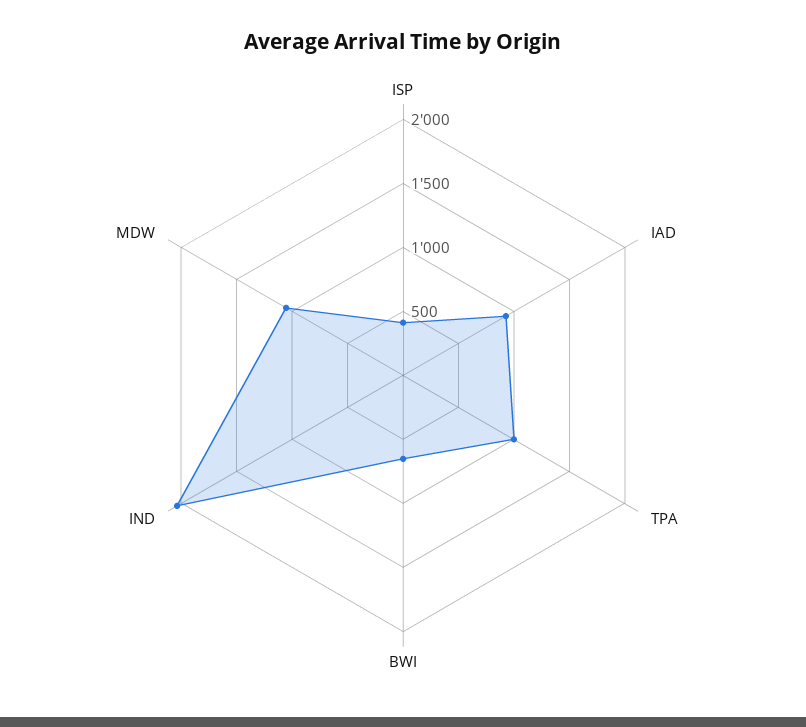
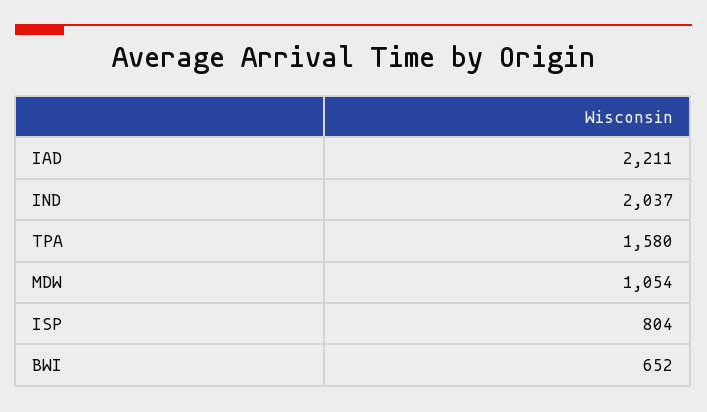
  {
-   "ISP": 400,
+   "ISP": 804,
-   "IAD": 900,
+   "IAD": 2211,
-   "TPA": 1000,
+   "TPA": 1580,
    "BWI": 652,
    "IND": 2037,
    "MDW": 1054
  }

